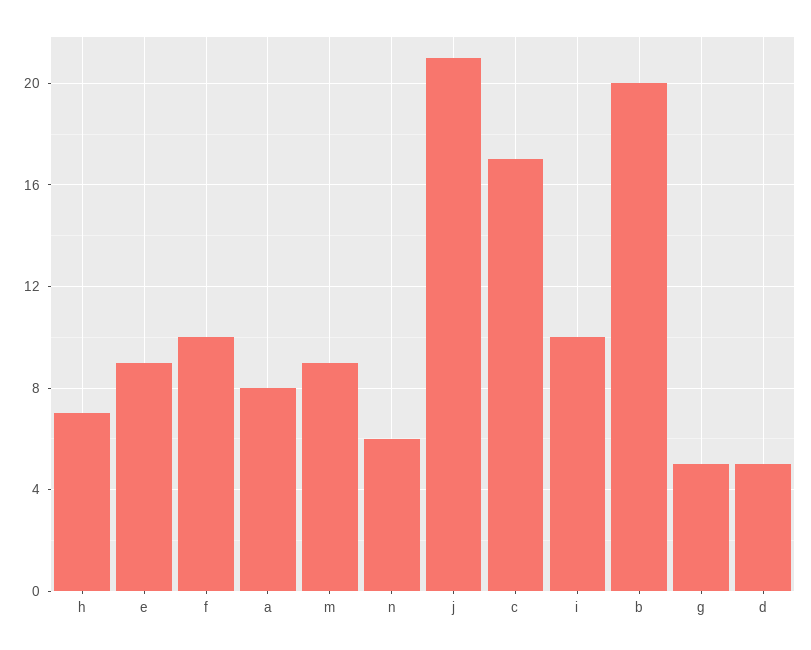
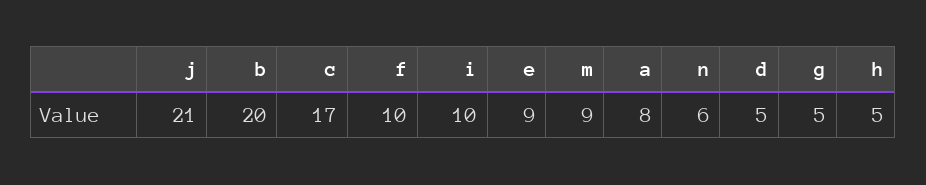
  {
-   "h": 7,
+   "h": 5,
    "e": 9,
    "f": 10,
    "a": 8,
    "m": 9,
    "n": 6,
    "j": 21,
    "c": 17,
    "i": 10,
    "b": 20,
    "g": 5,
    "d": 5
  }

